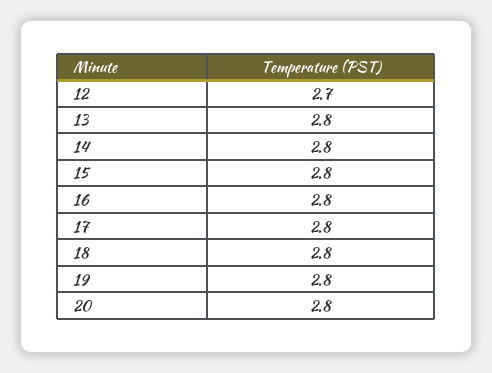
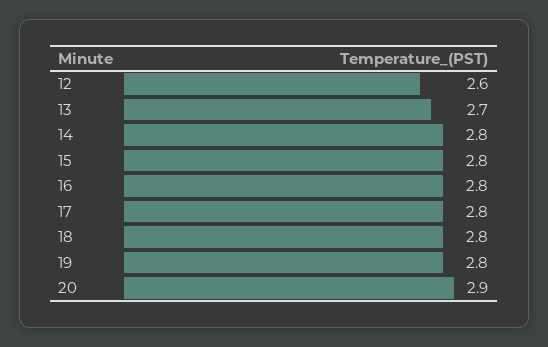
  {
-   "12": 2.7,
+   "12": 2.6,
-   "13": 2.8,
+   "13": 2.7,
    "14": 2.8,
    "15": 2.8,
    "16": 2.8,
    "17": 2.8,
    "18": 2.8,
    "19": 2.8,
-   "20": 2.8
+   "20": 2.9
  }

